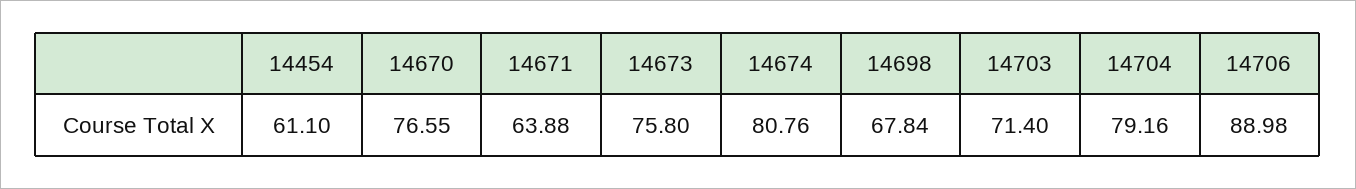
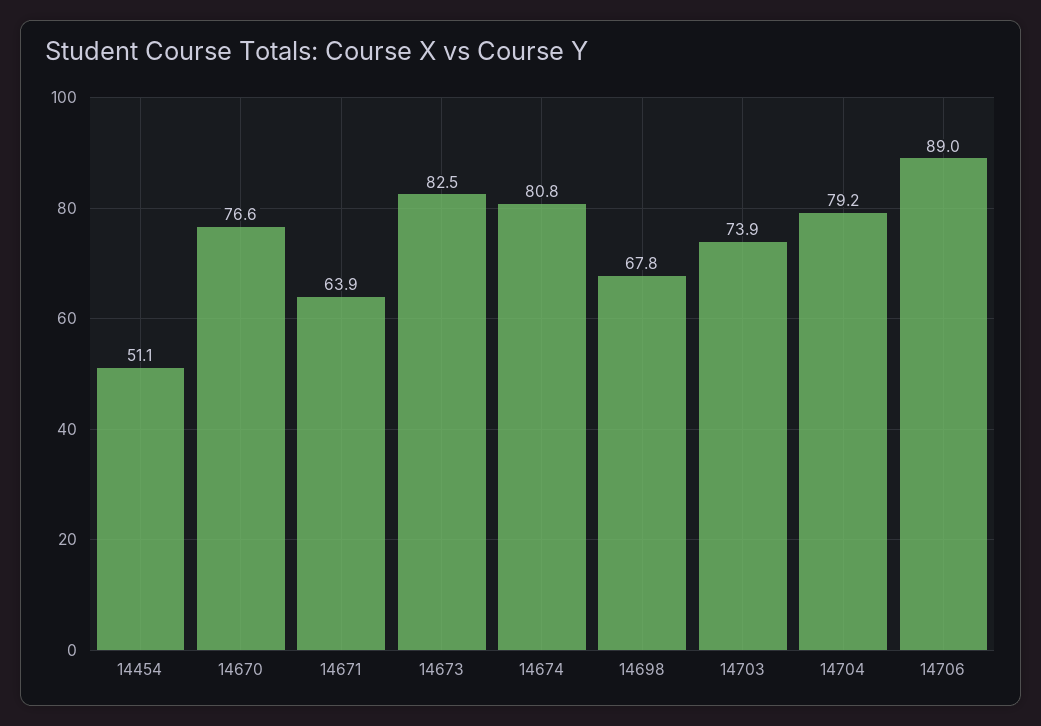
  {
-   "14454": 61.1,
+   "14454": 51.1,
    "14670": 76.55,
    "14671": 63.88,
-   "14673": 75.8,
+   "14673": 82.5,
    "14674": 80.76,
    "14698": 67.84,
-   "14703": 71.4,
+   "14703": 73.9,
    "14704": 79.16,
    "14706": 88.98
  }

